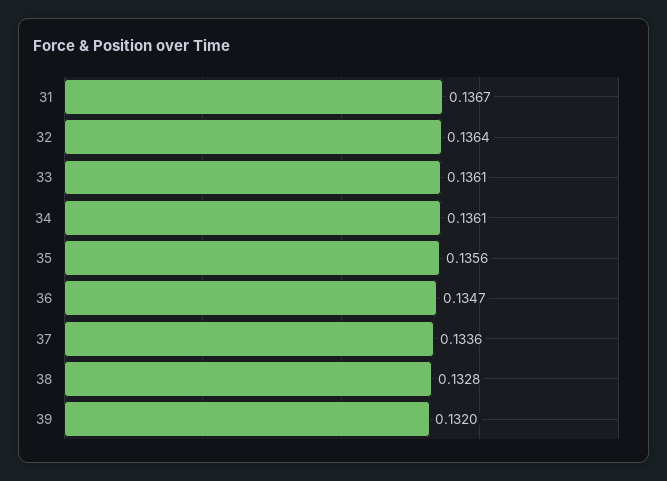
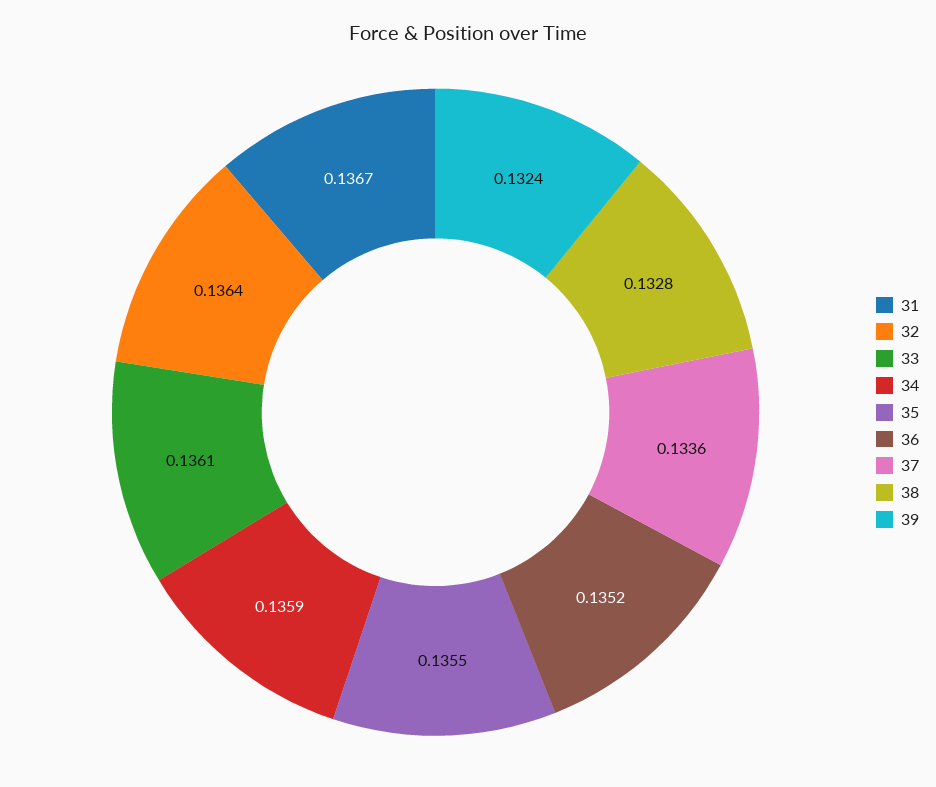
  {
    "31": 0.1367,
    "32": 0.1364,
    "33": 0.1361,
-   "34": 0.1361,
+   "34": 0.1359,
-   "35": 0.1356,
+   "35": 0.1355,
-   "36": 0.1347,
+   "36": 0.1352,
    "37": 0.1336,
    "38": 0.1328,
-   "39": 0.132
+   "39": 0.1324
  }

